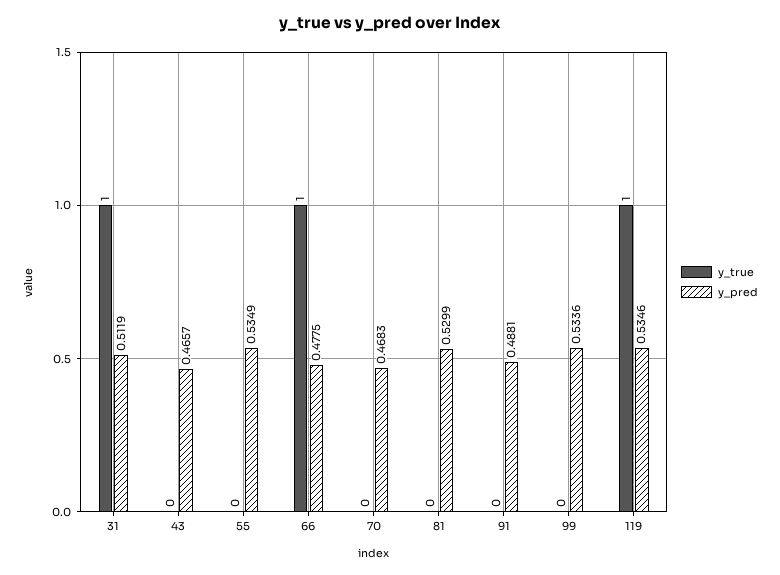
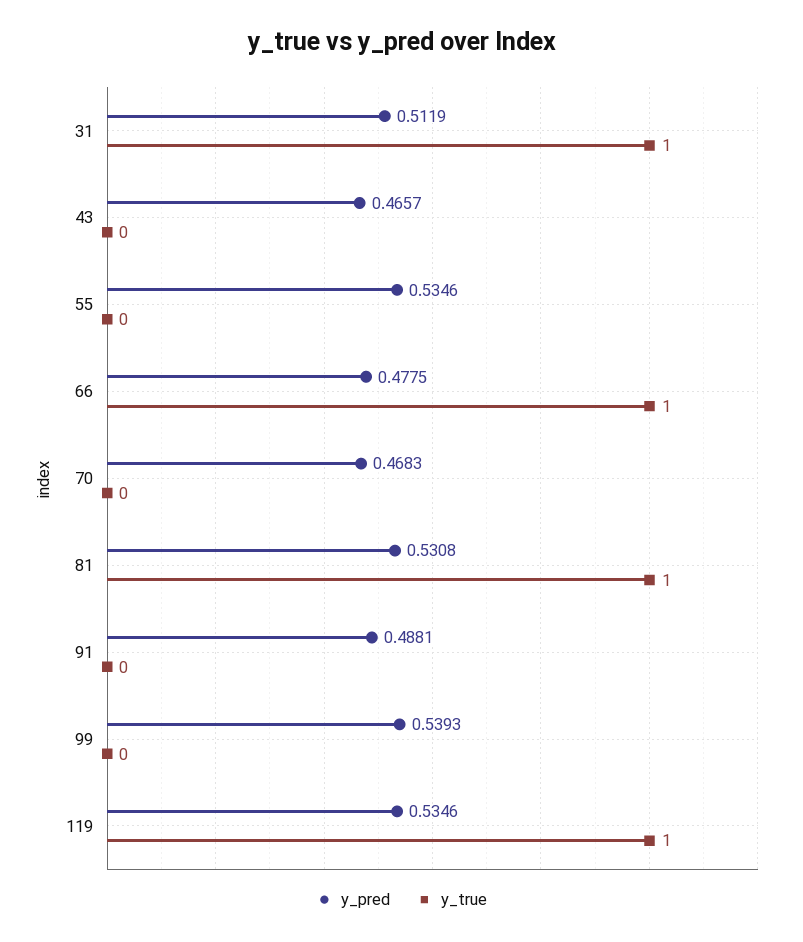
  {
    "y_true": {
      "31": 1,
      "43": 0,
      "55": 0,
      "66": 1,
      "70": 0,
-     "81": 0,
+     "81": 1,
      "91": 0,
      "99": 0,
      "119": 1
    },
    "y_pred": {
      "31": 0.5119,
      "43": 0.4657,
-     "55": 0.5349,
+     "55": 0.5346,
      "66": 0.4775,
      "70": 0.4683,
-     "81": 0.5299,
+     "81": 0.5308,
      "91": 0.4881,
-     "99": 0.5336,
+     "99": 0.5393,
      "119": 0.5346
    }
  }

